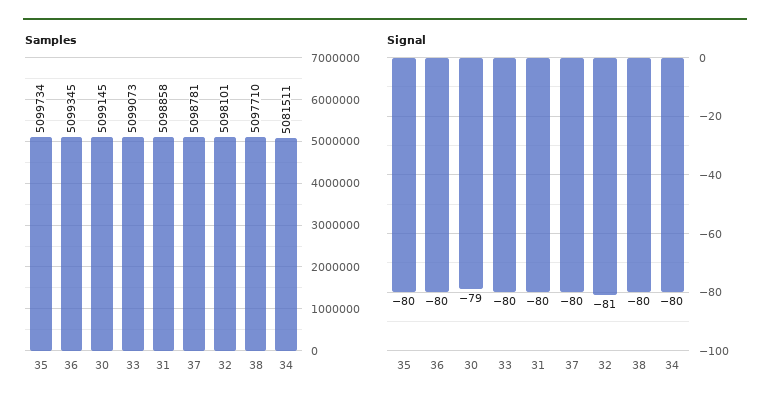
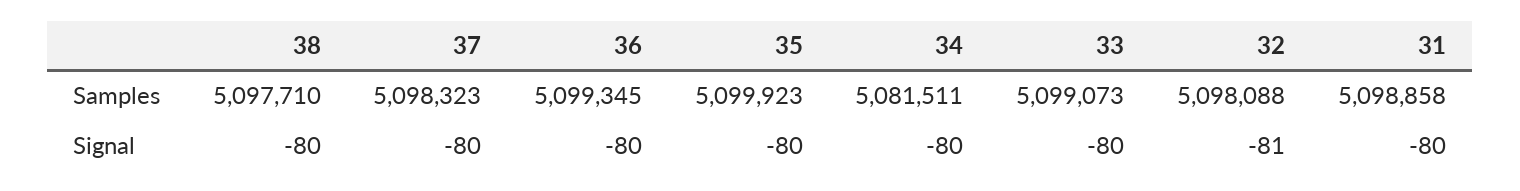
  {
    "Samples": {
-     "35": 5099734,
+     "35": 5099923,
      "36": 5099345,
-     "30": 5099145,
      "33": 5099073,
      "31": 5098858,
-     "37": 5098781,
+     "37": 5098323,
-     "32": 5098101,
+     "32": 5098088,
      "38": 5097710,
      "34": 5081511
    },
    "Signal": {
      "35": -80,
      "36": -80,
-     "30": -79,
      "33": -80,
      "31": -80,
      "37": -80,
      "32": -81,
      "38": -80,
      "34": -80
    }
  }

